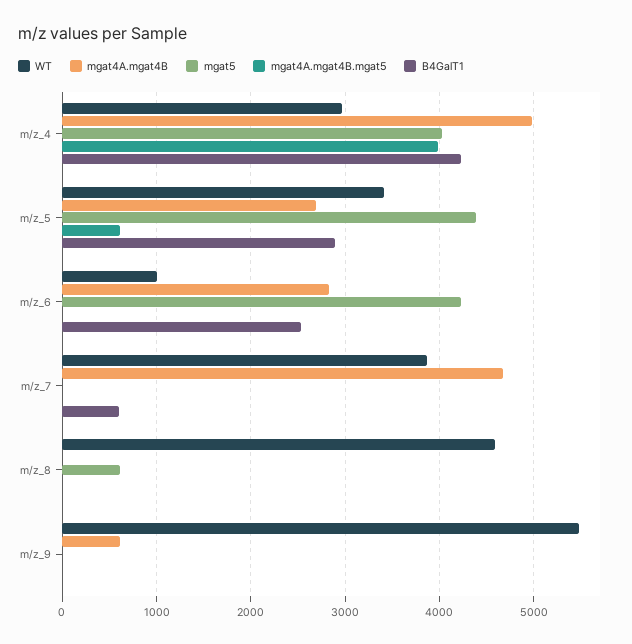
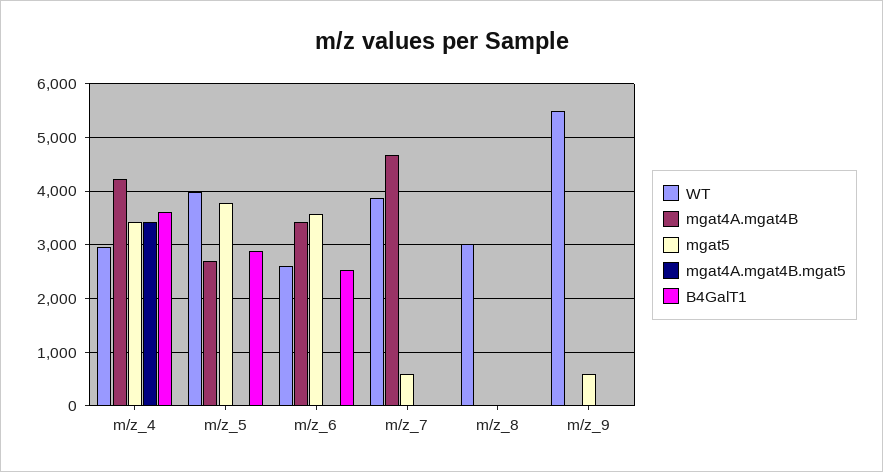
  {
    "WT": {
      "m/z_4": 3000,
-     "m/z_5": 3400,
+     "m/z_5": 4000,
-     "m/z_6": 1000,
+     "m/z_6": 2600,
      "m/z_7": 3900,
-     "m/z_8": 4600,
+     "m/z_8": 3000,
      "m/z_9": 5500
    },
    "mgat4A.mgat4B": {
-     "m/z_4": 5000,
+     "m/z_4": 4200,
      "m/z_5": 2700,
-     "m/z_6": 2800,
+     "m/z_6": 3400,
      "m/z_7": 4700,
      "m/z_8": 0,
-     "m/z_9": 600
+     "m/z_9": 0
    },
    "mgat5": {
-     "m/z_4": 4000,
+     "m/z_4": 3400,
-     "m/z_5": 4400,
+     "m/z_5": 3800,
-     "m/z_6": 4200,
+     "m/z_6": 3600,
-     "m/z_7": 0,
+     "m/z_7": 600,
-     "m/z_8": 600,
+     "m/z_8": 0,
-     "m/z_9": 0
+     "m/z_9": 600
    },
    "mgat4A.mgat4B.mgat5": {
-     "m/z_4": 4000,
+     "m/z_4": 3400,
-     "m/z_5": 600,
+     "m/z_5": 0,
      "m/z_6": 0,
      "m/z_7": 0,
      "m/z_8": 0,
      "m/z_9": 0
    },
    "B4GalT1": {
-     "m/z_4": 4200,
+     "m/z_4": 3600,
      "m/z_5": 2900,
      "m/z_6": 2500,
-     "m/z_7": 600,
+     "m/z_7": 0,
      "m/z_8": 0,
      "m/z_9": 0
    }
  }

